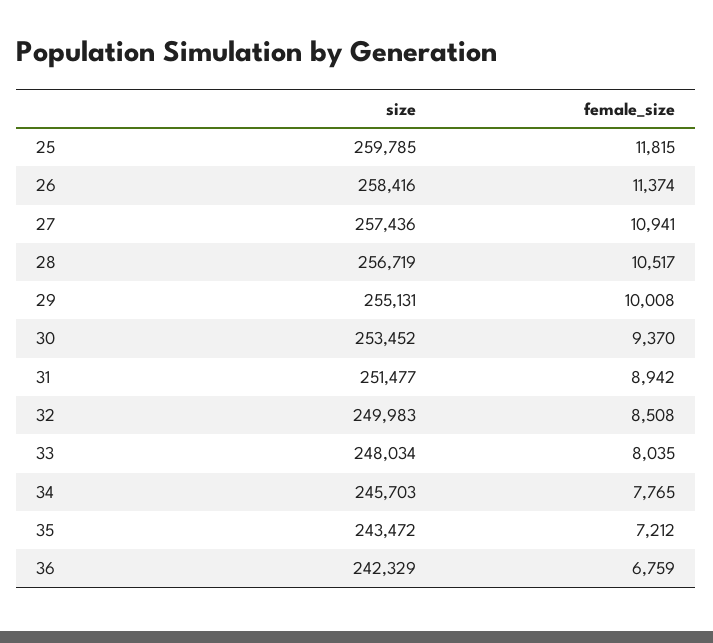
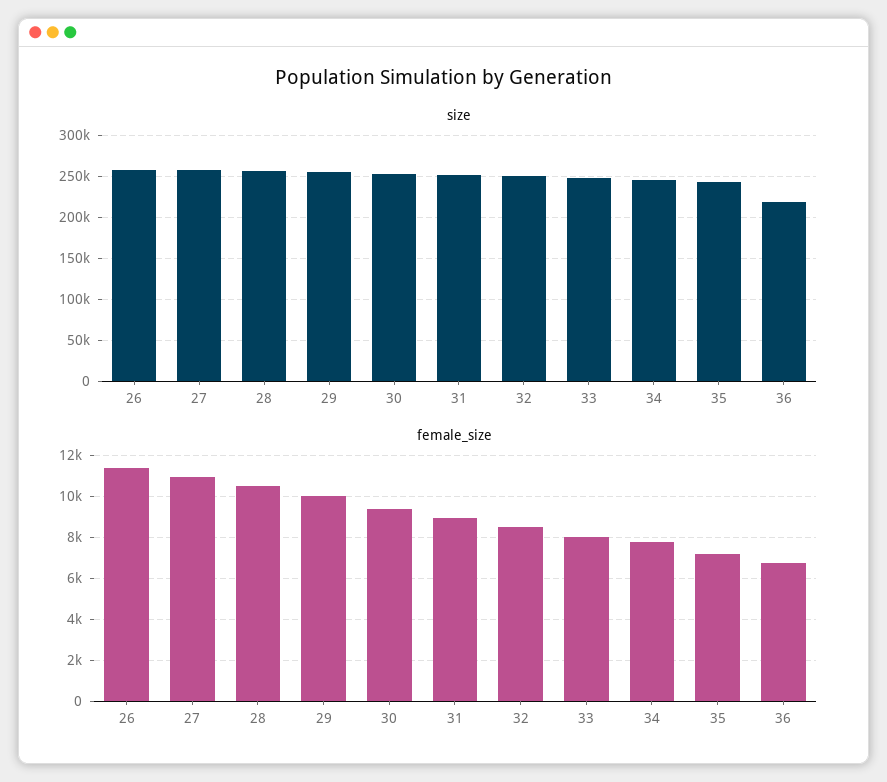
  {
    "size": {
-     "25": 259785,
      "26": 258416,
      "27": 257436,
      "28": 256719,
      "29": 255131,
      "30": 253452,
      "31": 251477,
      "32": 249983,
      "33": 248034,
      "34": 245703,
      "35": 243472,
-     "36": 242329
+     "36": 220000
    },
    "female_size": {
-     "25": 11815,
      "26": 11374,
      "27": 10941,
      "28": 10517,
      "29": 10008,
      "30": 9370,
      "31": 8942,
      "32": 8508,
      "33": 8035,
      "34": 7765,
      "35": 7212,
      "36": 6759
    }
  }

